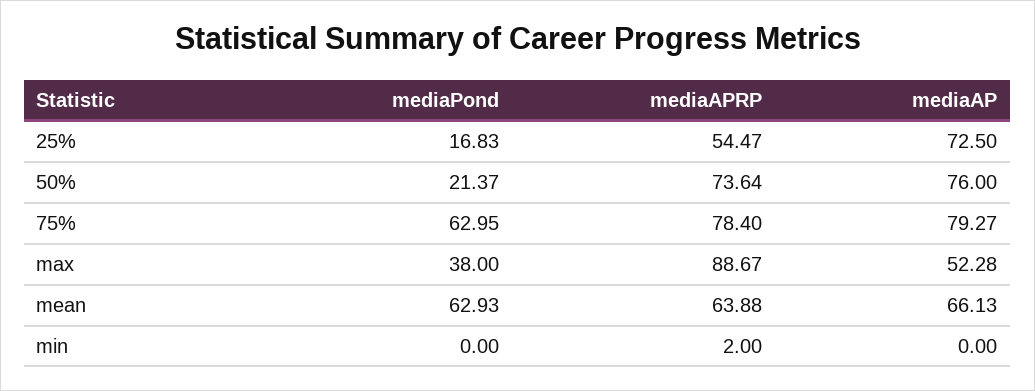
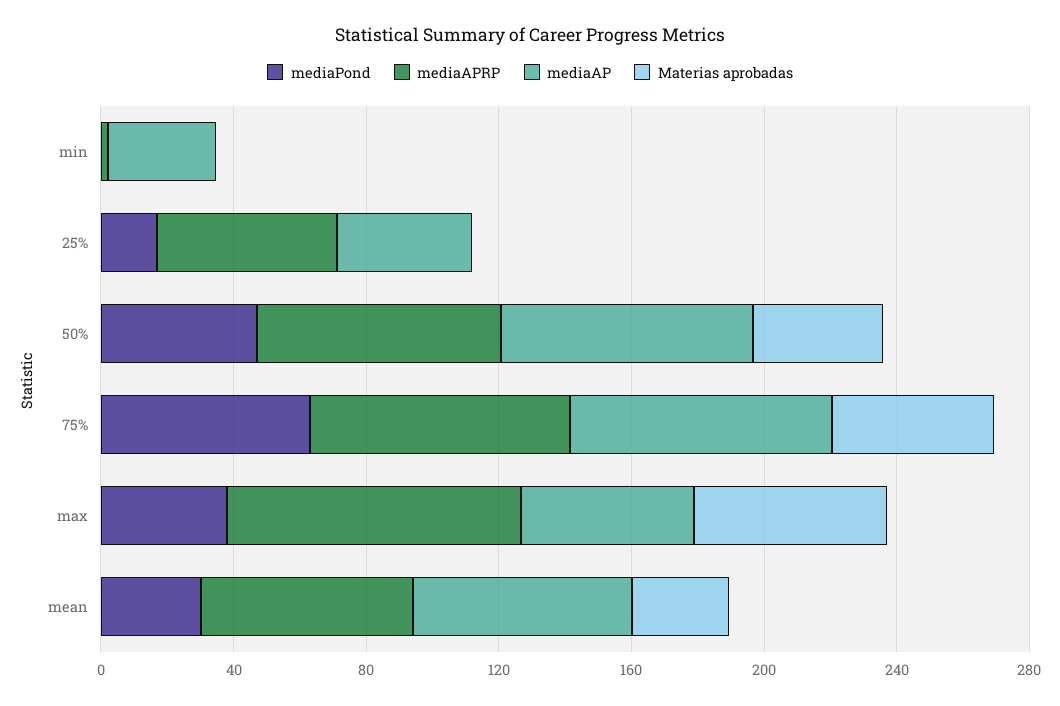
  {
    "mediaPond": {
      "25%": 16.83,
-     "50%": 21.37,
+     "50%": 50,
      "75%": 62.95,
      "max": 38,
-     "mean": 62.93,
+     "mean": 30,
      "min": 0
    },
    "mediaAPRP": {
      "25%": 54.47,
      "50%": 73.64,
      "75%": 78.4,
      "max": 88.67,
      "mean": 63.88,
      "min": 2
    },
    "mediaAP": {
-     "25%": 72.5,
+     "25%": 40,
      "50%": 76,
      "75%": 79.27,
      "max": 52.28,
      "mean": 66.13,
-     "min": 0
+     "min": 30
-   }
+   },
+   "Materias aprobadas": {
+     "min": 0,
+     "25%": 0,
+     "50%": 40,
+     "75%": 50,
+     "max": 60,
+     "mean": 30
+   }
  }

